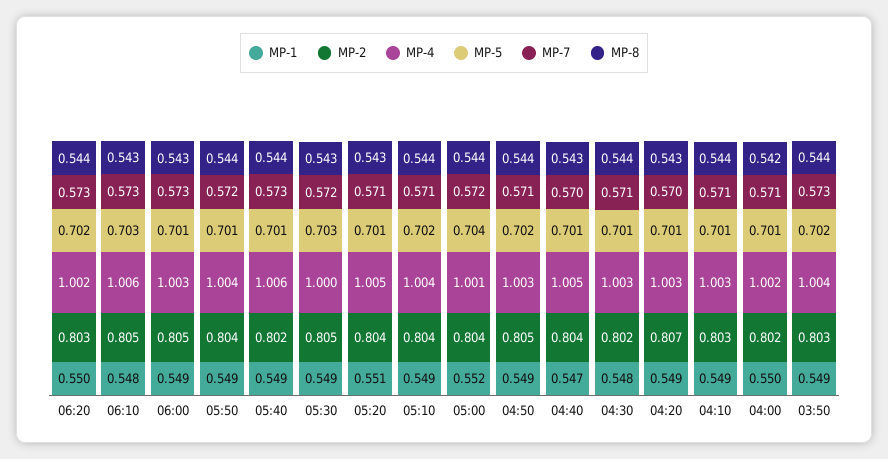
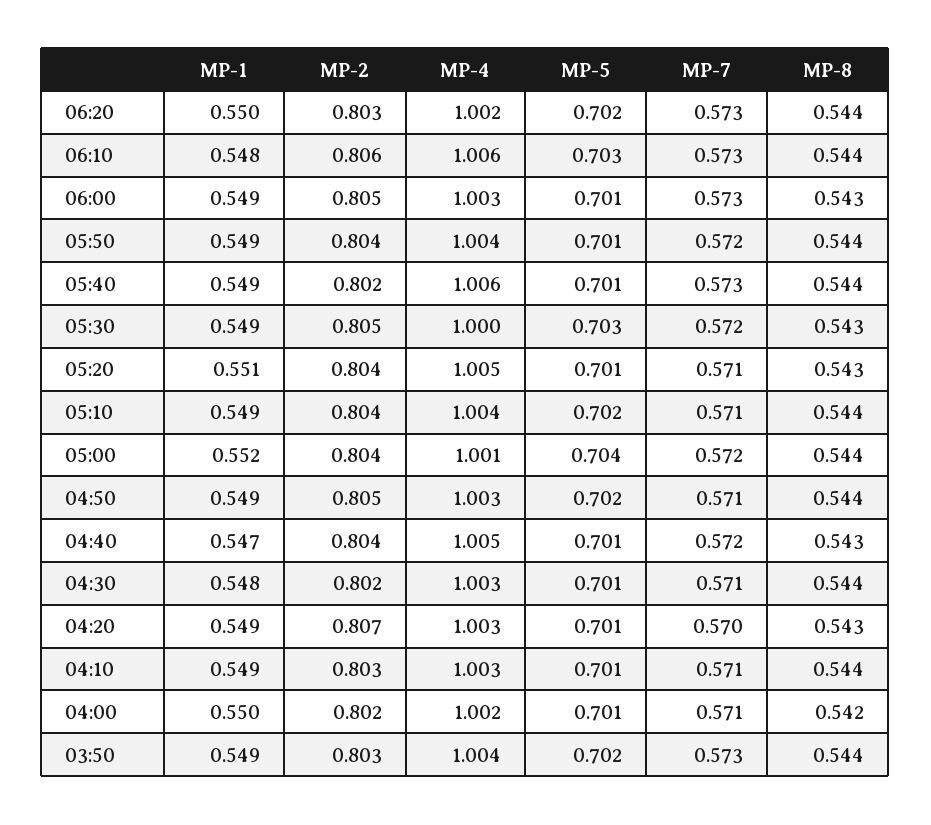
  {
    "MP-1": {
      "06:20": 0.55,
      "06:10": 0.548,
      "06:00": 0.549,
      "05:50": 0.549,
      "05:40": 0.549,
      "05:30": 0.549,
      "05:20": 0.551,
      "05:10": 0.549,
      "05:00": 0.552,
      "04:50": 0.549,
      "04:40": 0.547,
      "04:30": 0.548,
      "04:20": 0.549,
      "04:10": 0.549,
      "04:00": 0.55,
      "03:50": 0.549
    },
    "MP-2": {
      "06:20": 0.803,
-     "06:10": 0.805,
+     "06:10": 0.806,
      "06:00": 0.805,
      "05:50": 0.804,
      "05:40": 0.802,
      "05:30": 0.805,
      "05:20": 0.804,
      "05:10": 0.804,
      "05:00": 0.804,
      "04:50": 0.805,
      "04:40": 0.804,
      "04:30": 0.802,
      "04:20": 0.807,
      "04:10": 0.803,
      "04:00": 0.802,
      "03:50": 0.803
    },
    "MP-4": {
      "06:20": 1.002,
      "06:10": 1.006,
      "06:00": 1.003,
      "05:50": 1.004,
      "05:40": 1.006,
      "05:30": 1,
      "05:20": 1.005,
      "05:10": 1.004,
      "05:00": 1.001,
      "04:50": 1.003,
      "04:40": 1.005,
      "04:30": 1.003,
      "04:20": 1.003,
      "04:10": 1.003,
      "04:00": 1.002,
      "03:50": 1.004
    },
    "MP-5": {
      "06:20": 0.702,
      "06:10": 0.703,
      "06:00": 0.701,
      "05:50": 0.701,
      "05:40": 0.701,
      "05:30": 0.703,
      "05:20": 0.701,
      "05:10": 0.702,
      "05:00": 0.704,
      "04:50": 0.702,
      "04:40": 0.701,
      "04:30": 0.701,
      "04:20": 0.701,
      "04:10": 0.701,
      "04:00": 0.701,
      "03:50": 0.702
    },
    "MP-7": {
      "06:20": 0.573,
      "06:10": 0.573,
      "06:00": 0.573,
      "05:50": 0.572,
      "05:40": 0.573,
      "05:30": 0.572,
      "05:20": 0.571,
      "05:10": 0.571,
      "05:00": 0.572,
      "04:50": 0.571,
-     "04:40": 0.57,
+     "04:40": 0.572,
      "04:30": 0.571,
      "04:20": 0.57,
      "04:10": 0.571,
      "04:00": 0.571,
      "03:50": 0.573
    },
    "MP-8": {
      "06:20": 0.544,
-     "06:10": 0.543,
+     "06:10": 0.544,
      "06:00": 0.543,
      "05:50": 0.544,
      "05:40": 0.544,
      "05:30": 0.543,
      "05:20": 0.543,
      "05:10": 0.544,
      "05:00": 0.544,
      "04:50": 0.544,
      "04:40": 0.543,
      "04:30": 0.544,
      "04:20": 0.543,
      "04:10": 0.544,
      "04:00": 0.542,
      "03:50": 0.544
    }
  }

